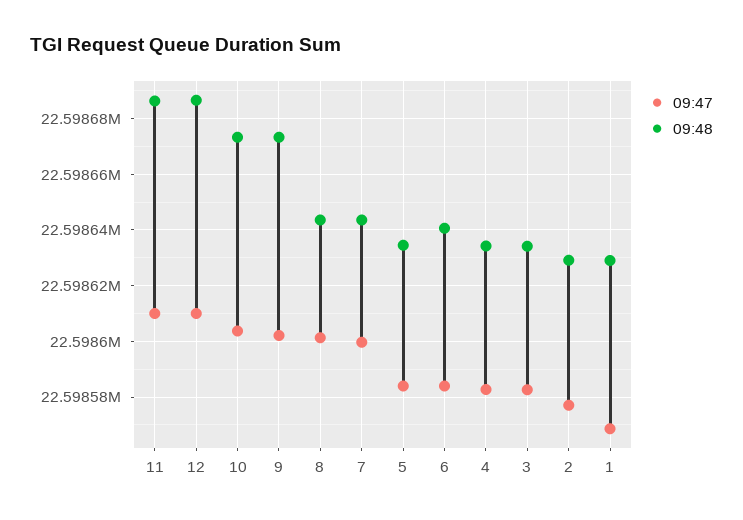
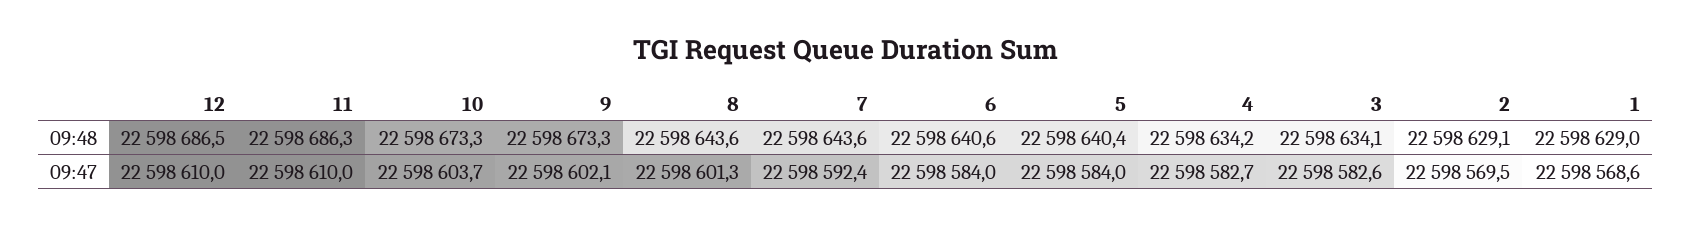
  {
    "09:47": {
      "11": 22598610,
      "12": 22598610,
      "10": 22598603.7,
      "9": 22598602.1,
      "8": 22598601.3,
-     "7": 22598600,
+     "7": 22598592.4,
      "5": 22598584,
      "6": 22598584,
      "4": 22598582.7,
      "3": 22598582.6,
-     "2": 22598577.5,
+     "2": 22598569.5,
      "1": 22598568.6
    },
    "09:48": {
      "11": 22598686.3,
      "12": 22598686.5,
      "10": 22598673.3,
      "9": 22598673.3,
      "8": 22598643.6,
      "7": 22598643.6,
-     "5": 22598635,
+     "5": 22598640.4,
      "6": 22598640.6,
      "4": 22598634.2,
      "3": 22598634.1,
      "2": 22598629.1,
      "1": 22598629
    }
  }

